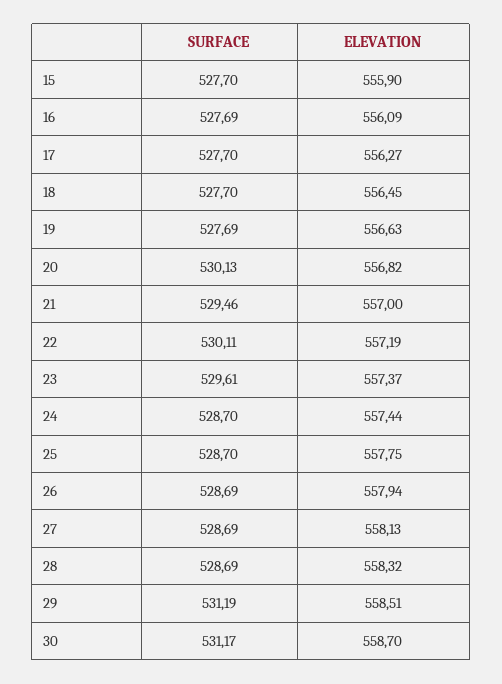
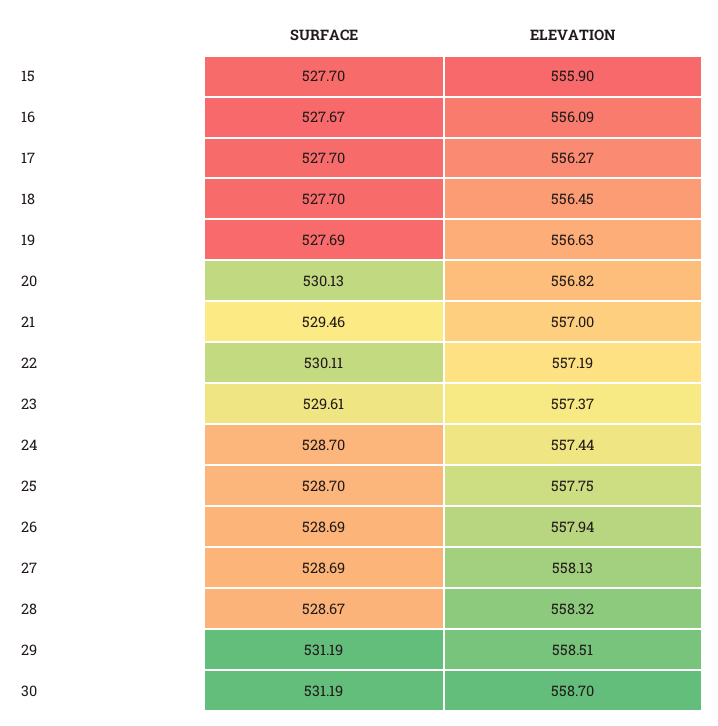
  {
    "SURFACE": {
      "15": 527.7,
-     "16": 527.69,
+     "16": 527.67,
      "17": 527.7,
      "18": 527.7,
      "19": 527.69,
      "20": 530.13,
      "21": 529.46,
      "22": 530.11,
      "23": 529.61,
      "24": 528.7,
      "25": 528.7,
      "26": 528.69,
      "27": 528.69,
-     "28": 528.69,
+     "28": 528.67,
      "29": 531.19,
-     "30": 531.17
+     "30": 531.19
    },
    "ELEVATION": {
      "15": 555.9,
      "16": 556.09,
      "17": 556.27,
      "18": 556.45,
      "19": 556.63,
      "20": 556.82,
      "21": 557,
      "22": 557.19,
      "23": 557.37,
      "24": 557.44,
      "25": 557.75,
      "26": 557.94,
      "27": 558.13,
      "28": 558.32,
      "29": 558.51,
      "30": 558.7
    }
  }

